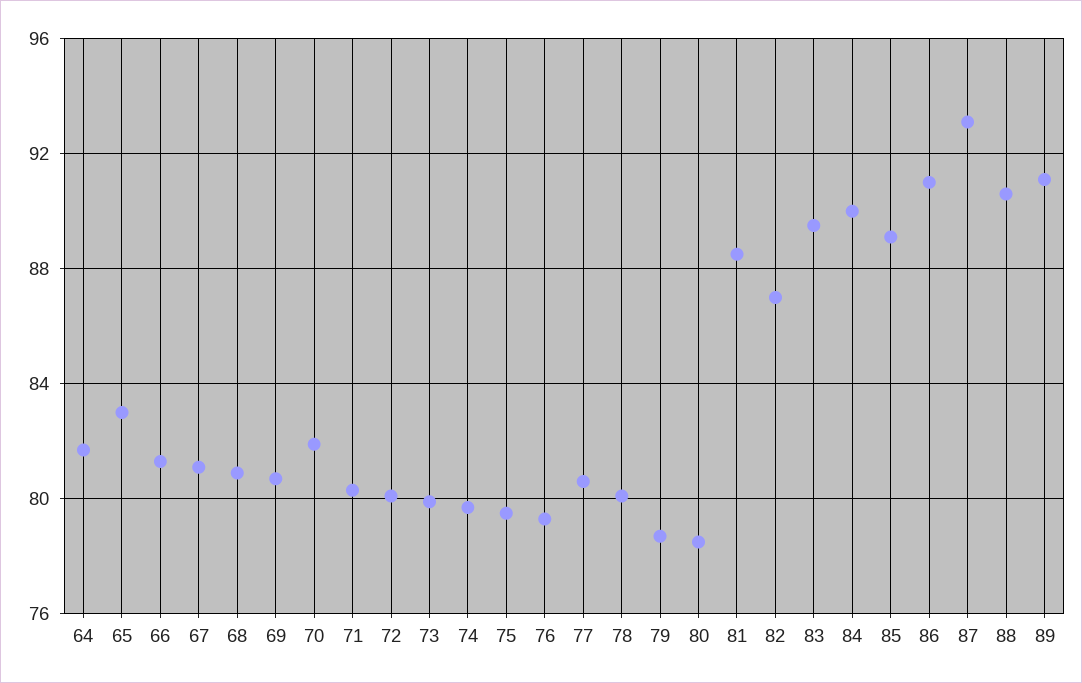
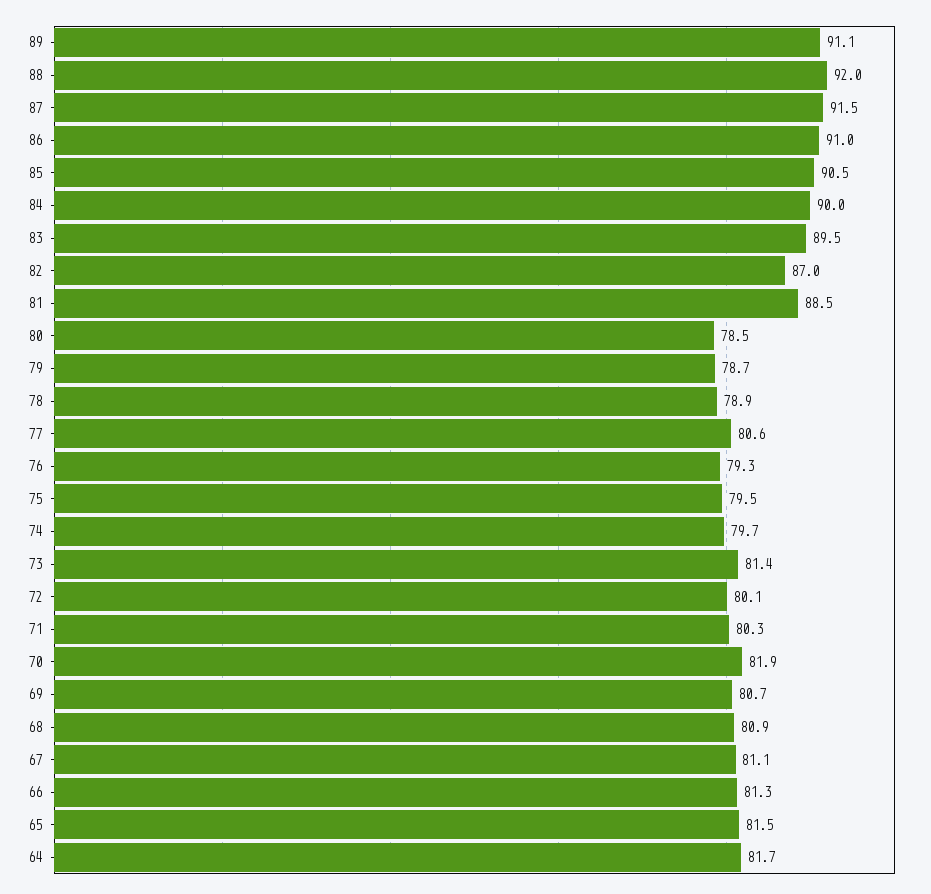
  {
    "64": 81.7,
-   "65": 83,
+   "65": 81.5,
    "66": 81.3,
    "67": 81.1,
    "68": 80.9,
    "69": 80.7,
    "70": 81.9,
    "71": 80.3,
    "72": 80.1,
-   "73": 80,
+   "73": 81.4,
    "74": 79.7,
    "75": 79.5,
    "76": 79.3,
    "77": 80.6,
-   "78": 80,
+   "78": 78.9,
    "79": 78.7,
    "80": 78.5,
    "81": 88.5,
    "82": 87,
    "83": 89.5,
    "84": 90,
-   "85": 89,
+   "85": 90.5,
    "86": 91,
-   "87": 93,
+   "87": 91.5,
-   "88": 90.5,
+   "88": 92,
    "89": 91.1
  }

